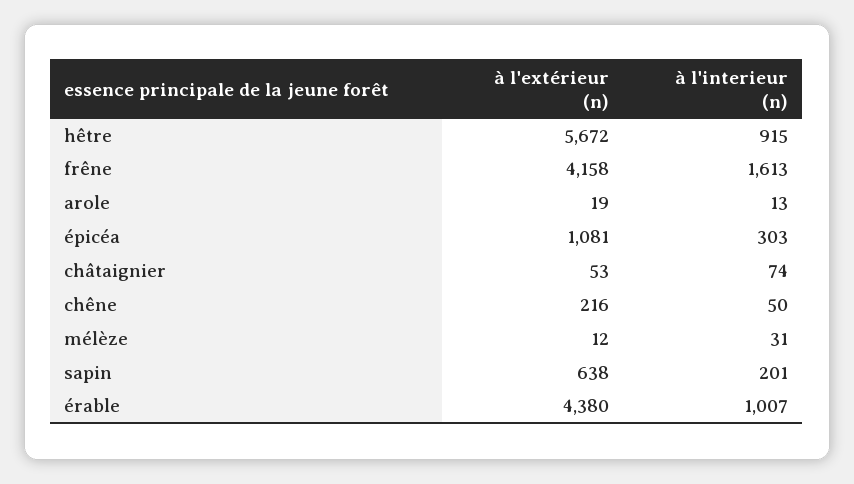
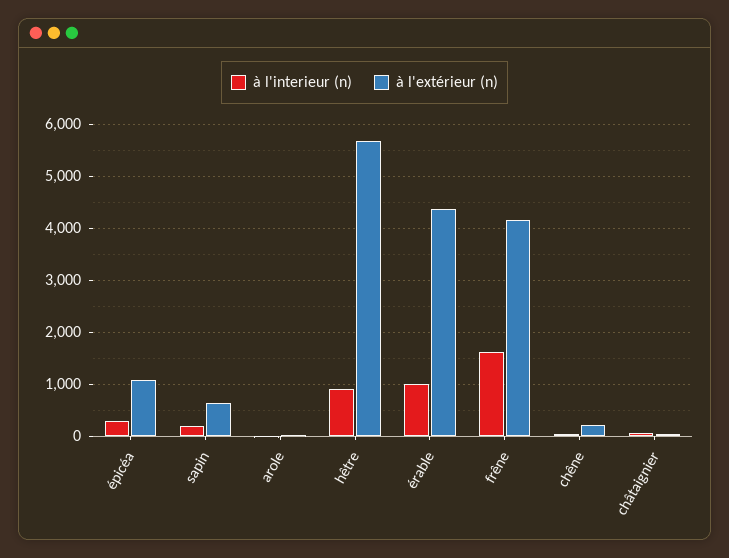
  {
    "à l'extérieur (n)": {
      "hêtre": 5672,
      "frêne": 4158,
      "arole": 19,
      "épicéa": 1081,
      "châtaignier": 53,
      "chêne": 216,
-     "mélèze": 12,
      "sapin": 638,
      "érable": 4380
    },
    "à l'interieur (n)": {
      "hêtre": 915,
      "frêne": 1613,
      "arole": 13,
      "épicéa": 303,
      "châtaignier": 74,
      "chêne": 50,
-     "mélèze": 31,
      "sapin": 201,
      "érable": 1007
    }
  }

